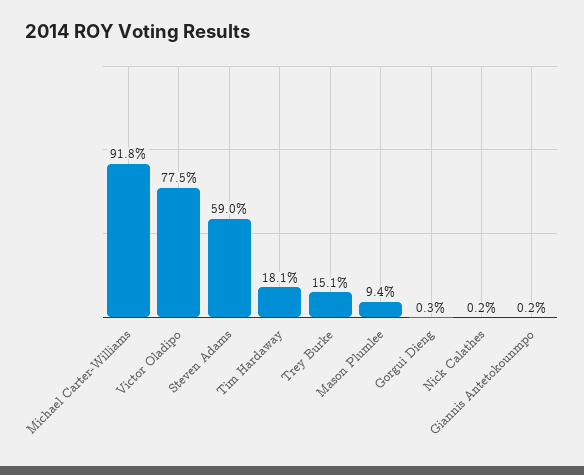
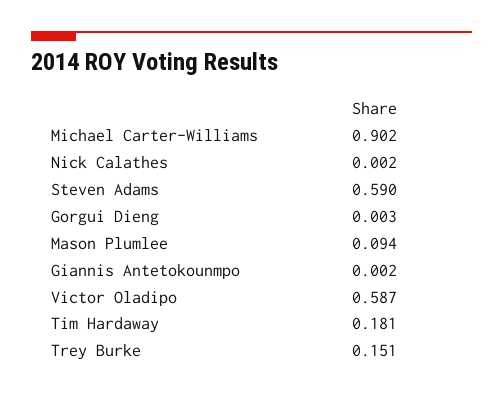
  {
-   "Michael Carter-Williams": 0.918,
+   "Michael Carter-Williams": 0.902,
-   "Victor Oladipo": 0.775,
+   "Victor Oladipo": 0.587,
    "Steven Adams": 0.59,
    "Tim Hardaway": 0.181,
    "Trey Burke": 0.151,
    "Mason Plumlee": 0.094,
    "Gorgui Dieng": 0.003,
    "Nick Calathes": 0.002,
    "Giannis Antetokounmpo": 0.002
  }

